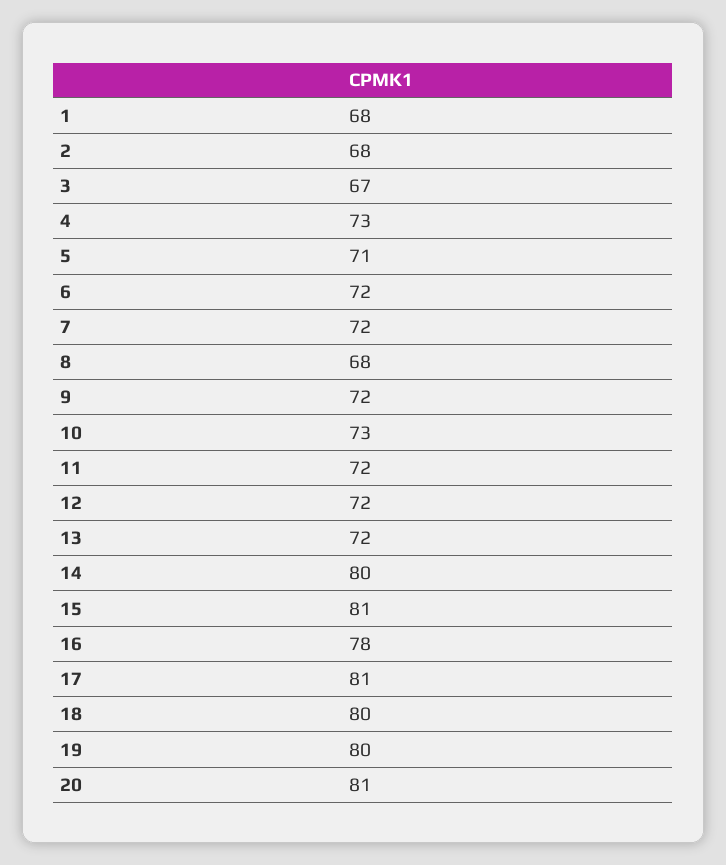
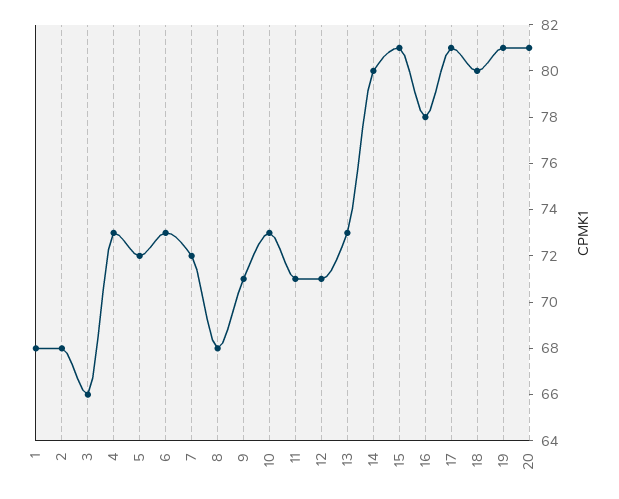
  {
    "1": 68,
    "2": 68,
-   "3": 67,
+   "3": 66,
    "4": 73,
-   "5": 71,
+   "5": 72,
-   "6": 72,
+   "6": 73,
    "7": 72,
    "8": 68,
-   "9": 72,
+   "9": 71,
    "10": 73,
-   "11": 72,
+   "11": 71,
-   "12": 72,
+   "12": 71,
-   "13": 72,
+   "13": 73,
    "14": 80,
    "15": 81,
    "16": 78,
    "17": 81,
    "18": 80,
-   "19": 80,
+   "19": 81,
    "20": 81
  }

